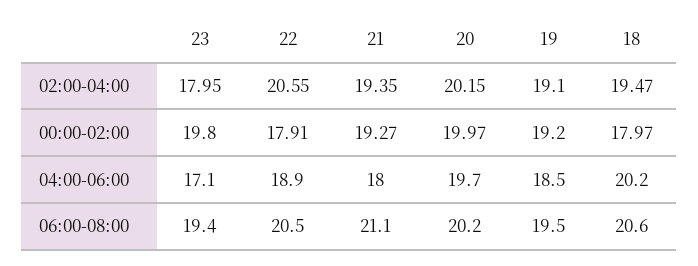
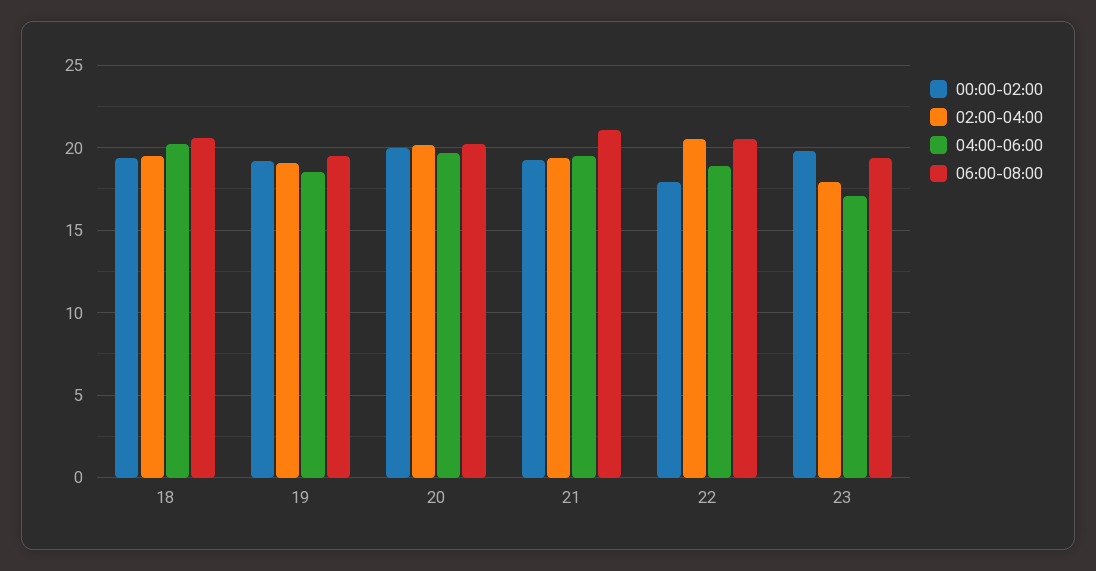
  {
    "02:00-04:00": {
      "23": 17.95,
      "22": 20.55,
      "21": 19.35,
      "20": 20.15,
      "19": 19.1,
      "18": 19.47
    },
    "00:00-02:00": {
      "23": 19.8,
      "22": 17.91,
      "21": 19.27,
      "20": 19.97,
      "19": 19.2,
-     "18": 17.97
+     "18": 19.5
    },
    "04:00-06:00": {
      "23": 17.1,
      "22": 18.9,
-     "21": 18,
+     "21": 19.5,
      "20": 19.7,
      "19": 18.5,
      "18": 20.2
    },
    "06:00-08:00": {
      "23": 19.4,
      "22": 20.5,
      "21": 21.1,
      "20": 20.2,
      "19": 19.5,
      "18": 20.6
    }
  }

